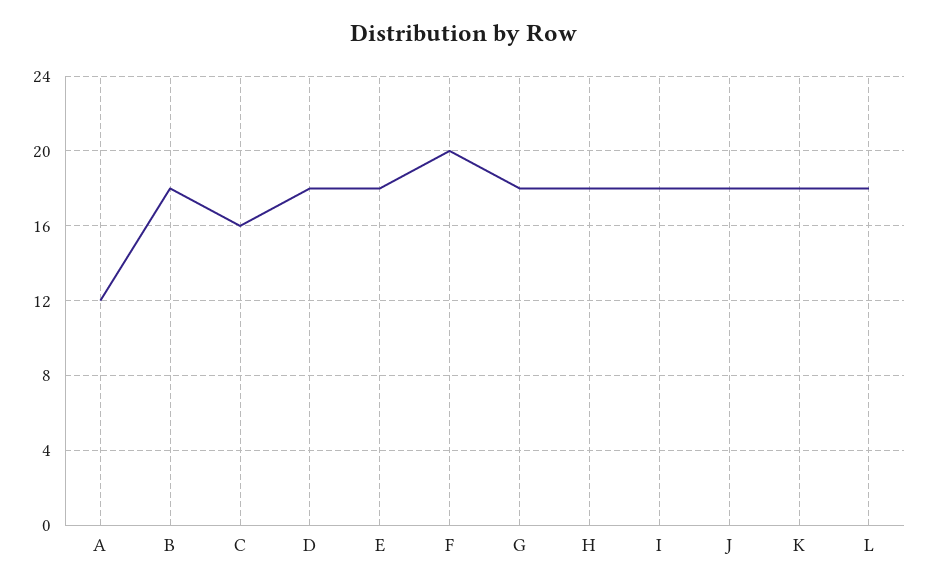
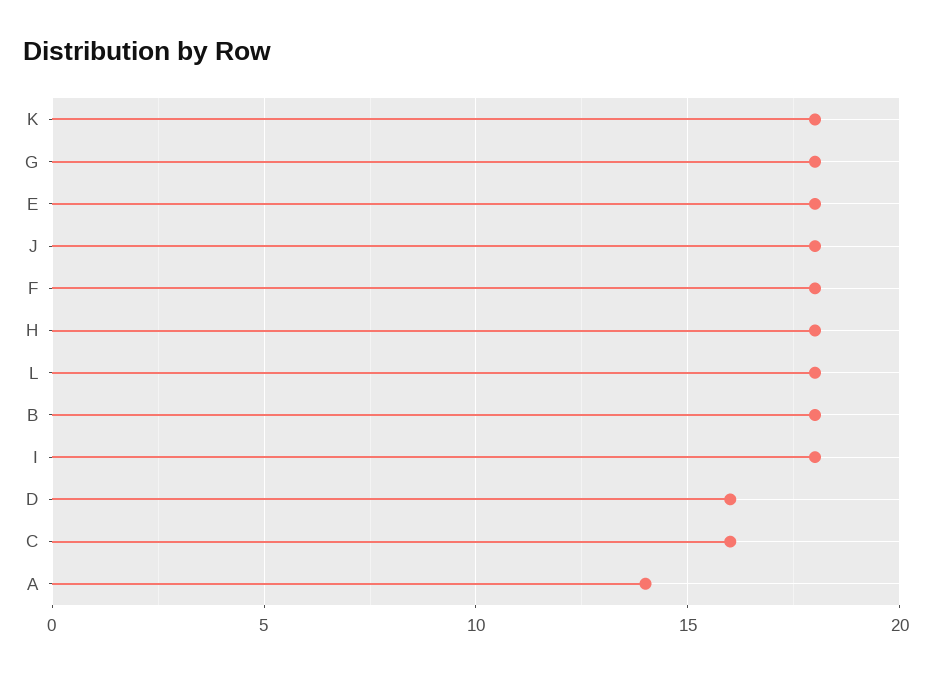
  {
-   "A": 12,
+   "A": 14,
    "B": 18,
    "C": 16,
-   "D": 18,
+   "D": 16,
    "E": 18,
-   "F": 20,
+   "F": 18,
    "G": 18,
    "H": 18,
    "I": 18,
    "J": 18,
    "K": 18,
    "L": 18
  }

